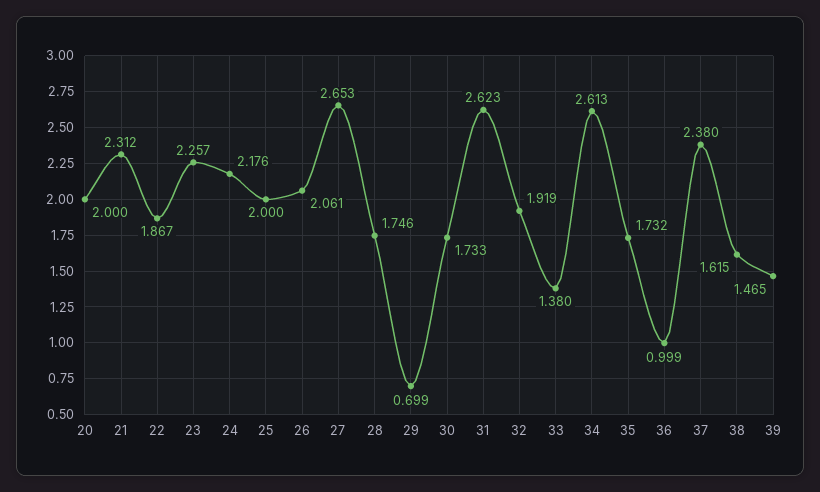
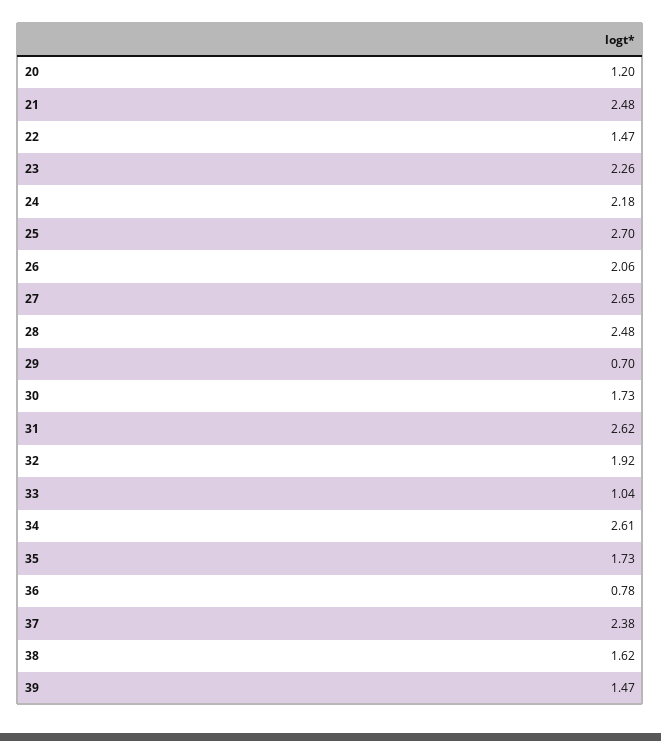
  {
-   "20": 2,
+   "20": 1.2,
-   "21": 2.312,
+   "21": 2.48,
-   "22": 1.867,
+   "22": 1.47,
    "23": 2.257,
    "24": 2.176,
-   "25": 2,
+   "25": 2.7,
    "26": 2.061,
    "27": 2.653,
-   "28": 1.746,
+   "28": 2.48,
    "29": 0.699,
    "30": 1.733,
    "31": 2.623,
    "32": 1.919,
-   "33": 1.38,
+   "33": 1.04,
    "34": 2.613,
    "35": 1.732,
-   "36": 0.999,
+   "36": 0.78,
    "37": 2.38,
    "38": 1.615,
    "39": 1.465
  }

